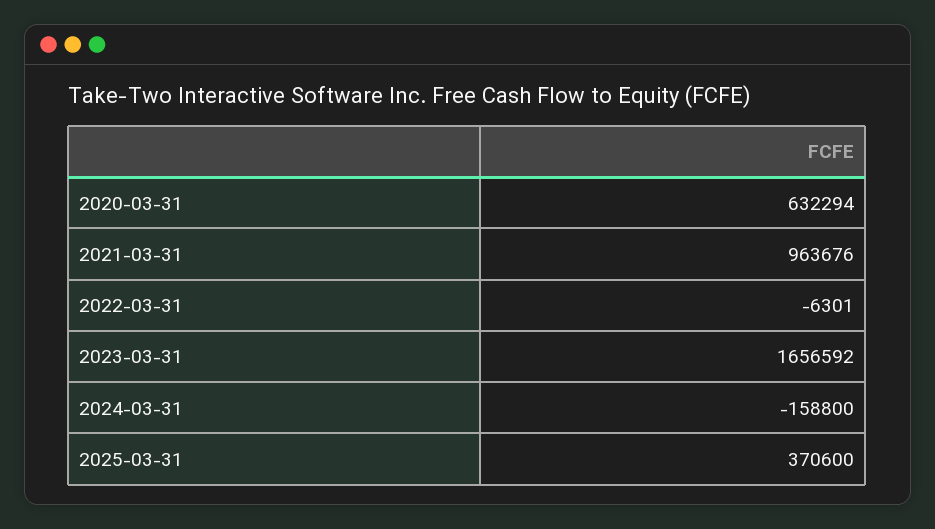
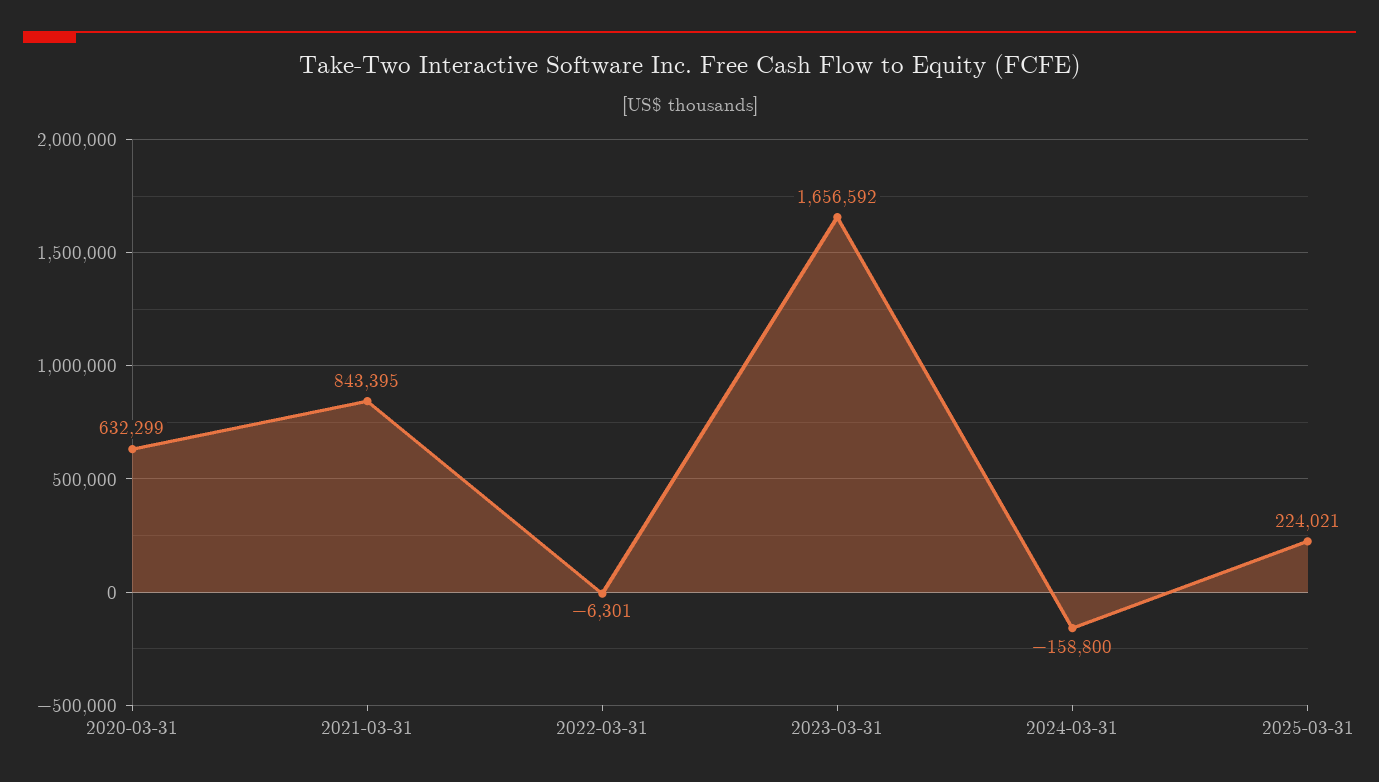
  {
-   "2020-03-31": 632294,
+   "2020-03-31": 632299,
-   "2021-03-31": 963676,
+   "2021-03-31": 843395,
    "2022-03-31": -6301,
    "2023-03-31": 1656592,
    "2024-03-31": -158800,
-   "2025-03-31": 370600
+   "2025-03-31": 224021
  }

